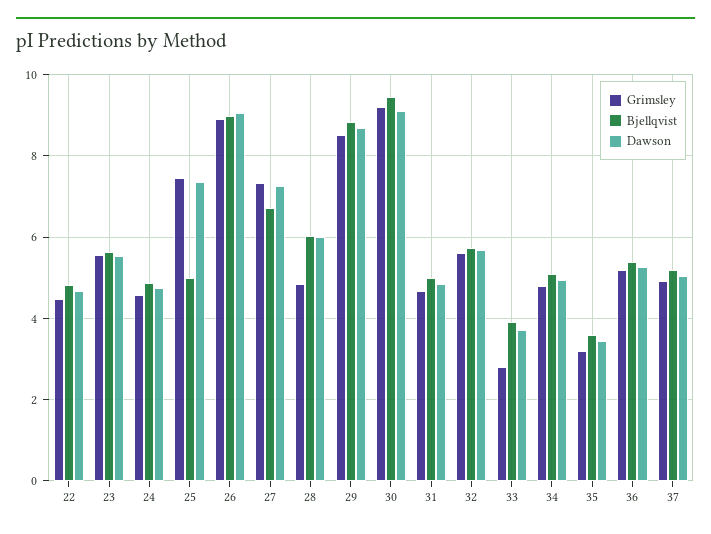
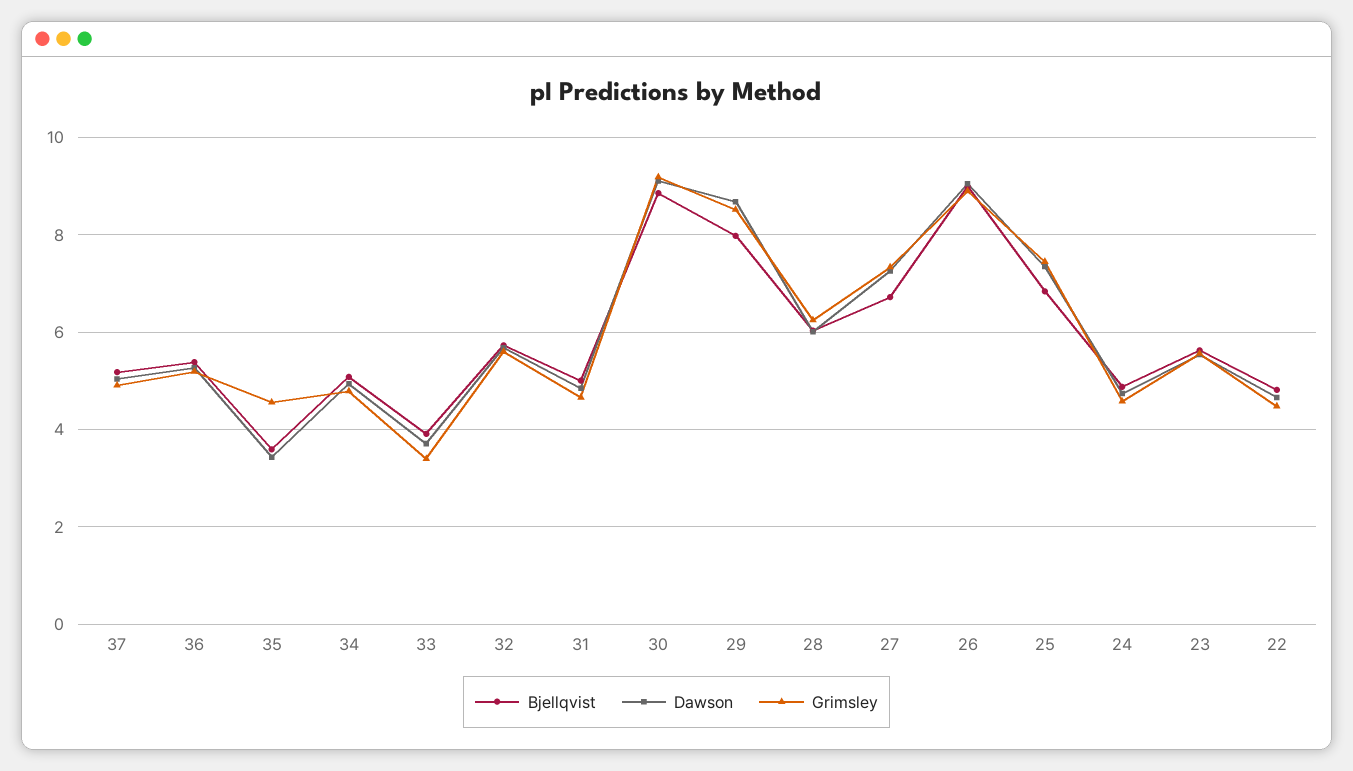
  {
    "Grimsley": {
      "22": 4.4,
      "23": 5.6,
      "24": 4.6,
      "25": 7.4,
      "26": 9,
      "27": 7.4,
-     "28": 4.8,
+     "28": 6.2,
      "29": 8.6,
      "30": 9.2,
      "31": 4.6,
      "32": 5.6,
-     "33": 2.8,
+     "33": 3.4,
      "34": 4.8,
-     "35": 3.2,
+     "35": 4.6,
      "36": 5.2,
      "37": 5
    },
    "Bjellqvist": {
      "22": 4.8,
      "23": 5.6,
      "24": 4.8,
-     "25": 5,
+     "25": 6.8,
      "26": 9,
      "27": 6.8,
      "28": 6,
-     "29": 8.8,
+     "29": 8,
-     "30": 9.4,
+     "30": 8.8,
      "31": 5,
      "32": 5.8,
      "33": 4,
      "34": 5,
      "35": 3.6,
      "36": 5.4,
      "37": 5.2
    },
    "Dawson": {
      "22": 4.6,
      "23": 5.6,
      "24": 4.8,
      "25": 7.4,
      "26": 9,
      "27": 7.2,
      "28": 6,
      "29": 8.6,
      "30": 9.2,
      "31": 4.8,
      "32": 5.6,
      "33": 3.8,
      "34": 5,
      "35": 3.4,
      "36": 5.2,
      "37": 5
    }
  }

